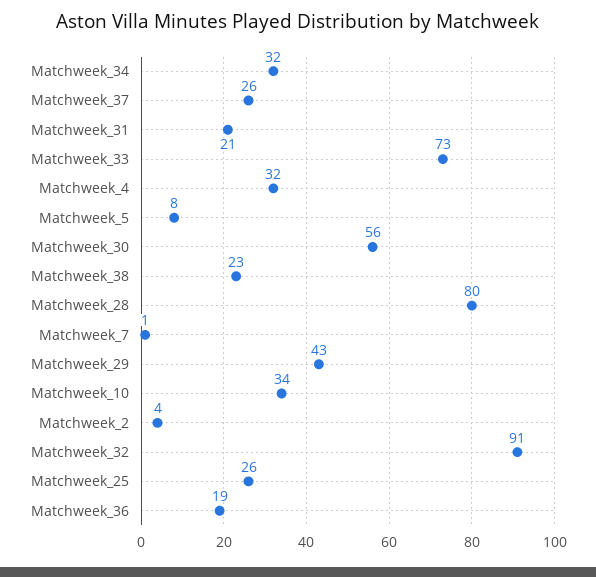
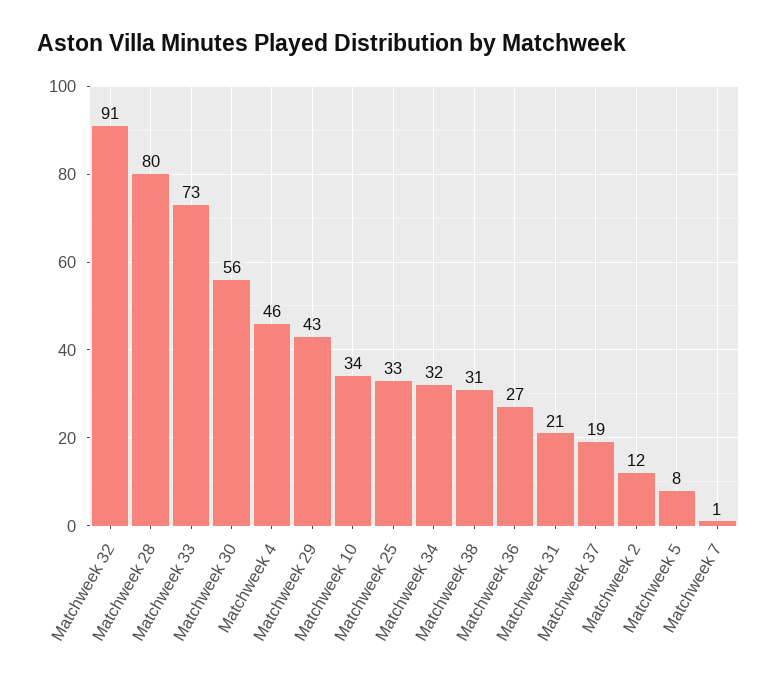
  {
    "Matchweek_34": 32,
-   "Matchweek_37": 26,
+   "Matchweek_37": 19,
    "Matchweek_31": 21,
    "Matchweek_33": 73,
-   "Matchweek_4": 32,
+   "Matchweek_4": 46,
    "Matchweek_5": 8,
    "Matchweek_30": 56,
-   "Matchweek_38": 23,
+   "Matchweek_38": 31,
    "Matchweek_28": 80,
    "Matchweek_7": 1,
    "Matchweek_29": 43,
    "Matchweek_10": 34,
-   "Matchweek_2": 4,
+   "Matchweek_2": 12,
    "Matchweek_32": 91,
-   "Matchweek_25": 26,
+   "Matchweek_25": 33,
-   "Matchweek_36": 19
+   "Matchweek_36": 27
  }

